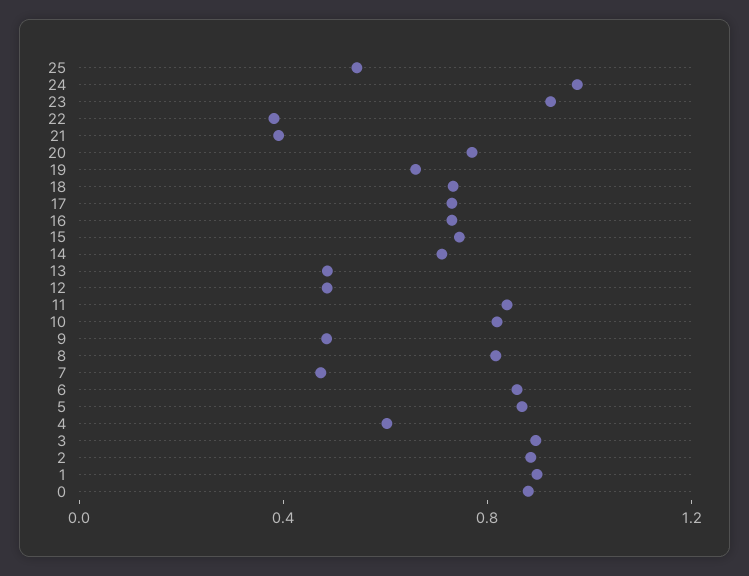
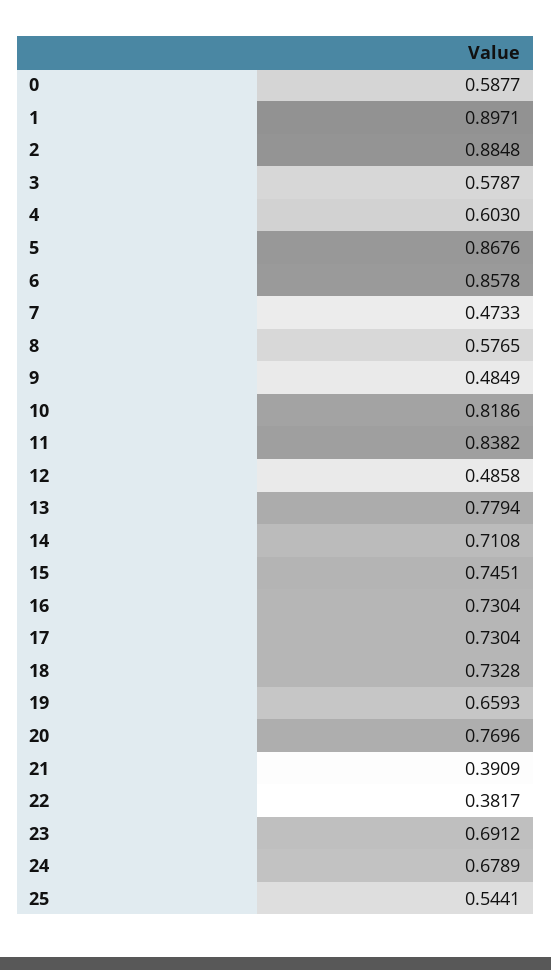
  {
    "25": 0.5441,
-   "24": 1,
+   "24": 0.6789,
-   "23": 0.9,
+   "23": 0.6912,
    "22": 0.3817,
    "21": 0.3909,
    "20": 0.7696,
    "19": 0.6593,
    "18": 0.7328,
    "17": 0.7304,
    "16": 0.7304,
    "15": 0.7451,
    "14": 0.7108,
-   "13": 0.5,
+   "13": 0.7794,
    "12": 0.4858,
    "11": 0.8382,
    "10": 0.8186,
    "9": 0.4849,
-   "8": 0.8,
+   "8": 0.5765,
    "7": 0.4733,
    "6": 0.8578,
    "5": 0.8676,
    "4": 0.603,
-   "3": 0.9,
+   "3": 0.5787,
    "2": 0.8848,
    "1": 0.8971,
-   "0": 0.9
+   "0": 0.5877
  }

